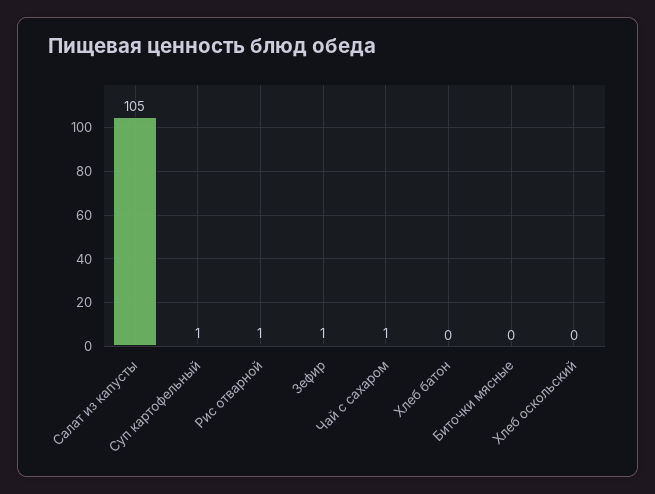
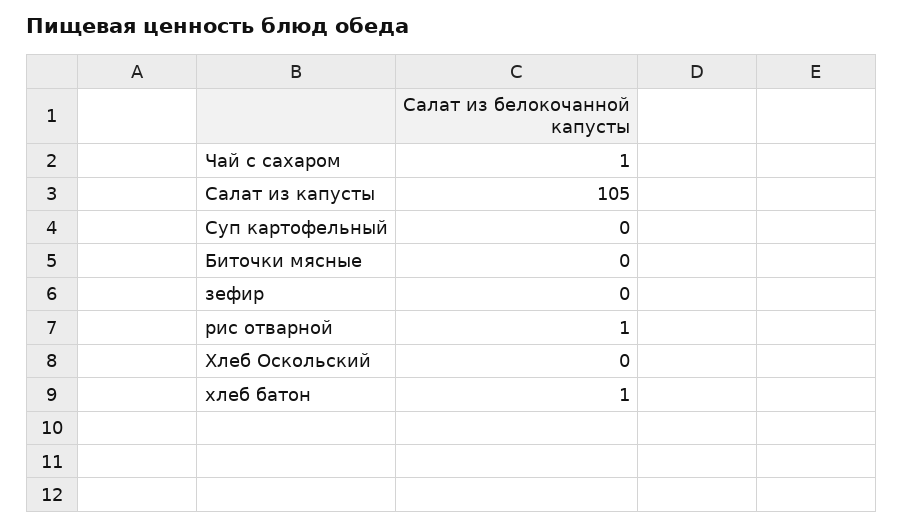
  {
    "Салат из капусты": 105,
-   "Суп картофельный": 1,
+   "Суп картофельный": 0,
    "Рис отварной": 1,
-   "Зефир": 1,
+   "Зефир": 0,
    "Чай с сахаром": 1,
-   "Хлеб батон": 0,
+   "Хлеб батон": 1,
    "Биточки мясные": 0,
    "Хлеб оскольский": 0
  }

